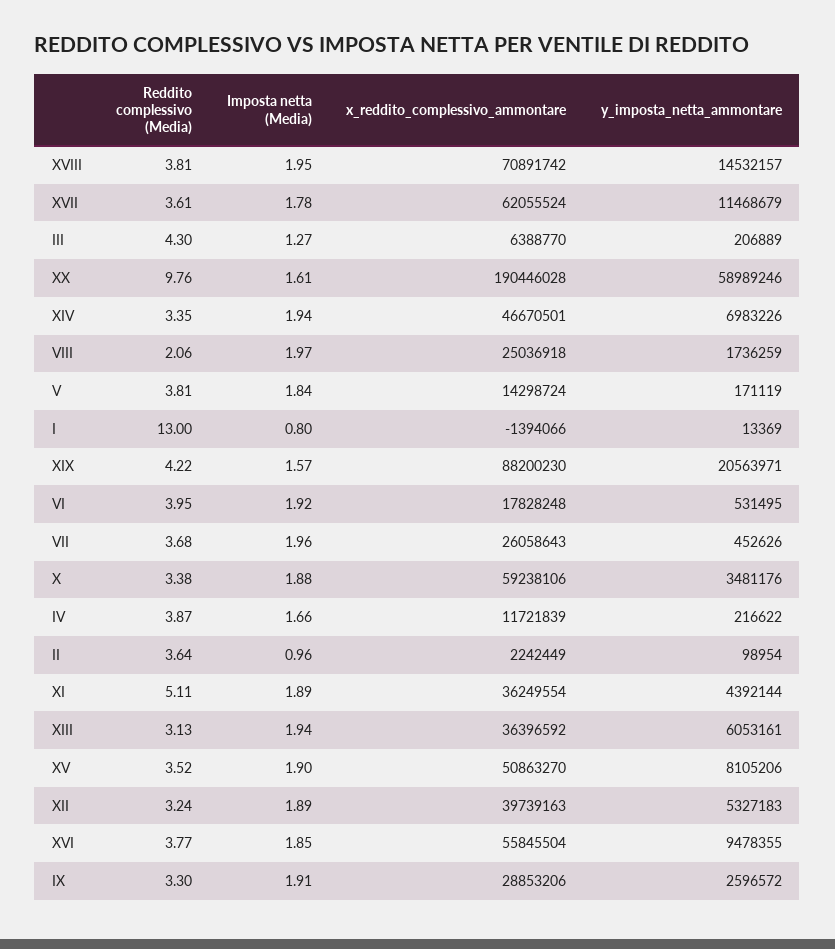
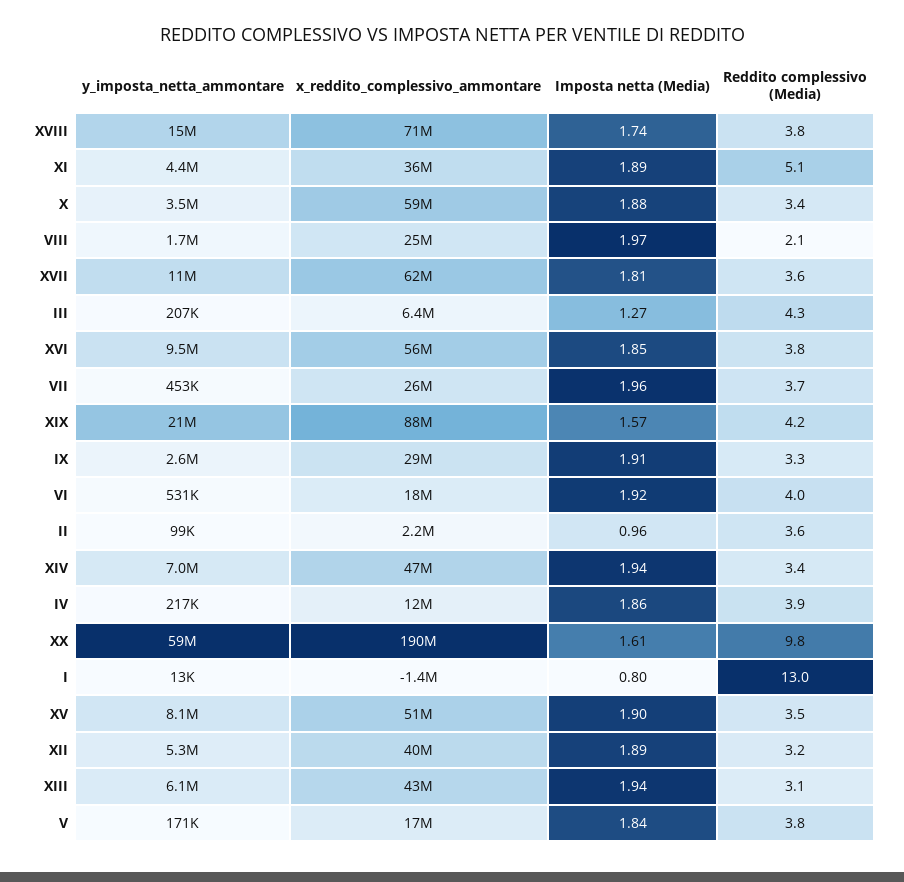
  {
    "Reddito complessivo (Media)": {
      "XVIII": 3.81,
      "XVII": 3.61,
      "III": 4.3,
      "XX": 9.76,
      "XIV": 3.35,
      "VIII": 2.06,
      "V": 3.81,
      "I": 13,
      "XIX": 4.22,
      "VI": 3.95,
      "VII": 3.68,
      "X": 3.38,
      "IV": 3.87,
      "II": 3.64,
      "XI": 5.11,
      "XIII": 3.13,
      "XV": 3.52,
      "XII": 3.24,
      "XVI": 3.77,
      "IX": 3.3
    },
    "Imposta netta (Media)": {
-     "XVIII": 1.95,
+     "XVIII": 1.74,
-     "XVII": 1.78,
+     "XVII": 1.81,
      "III": 1.27,
      "XX": 1.61,
      "XIV": 1.94,
      "VIII": 1.97,
      "V": 1.84,
      "I": 0.8,
      "XIX": 1.57,
      "VI": 1.92,
      "VII": 1.96,
      "X": 1.88,
-     "IV": 1.66,
+     "IV": 1.86,
      "II": 0.96,
      "XI": 1.89,
      "XIII": 1.94,
      "XV": 1.9,
      "XII": 1.89,
      "XVI": 1.85,
      "IX": 1.91
    },
    "x_reddito_complessivo_ammontare": {
      "XVIII": 70891742,
      "XVII": 62055524,
      "III": 6388770,
      "XX": 190446028,
      "XIV": 46670501,
      "VIII": 25036918,
-     "V": 14298724,
+     "V": 17000000,
      "I": -1394066,
      "XIX": 88200230,
      "VI": 17828248,
      "VII": 26058643,
      "X": 59238106,
      "IV": 11721839,
      "II": 2242449,
      "XI": 36249554,
-     "XIII": 36396592,
+     "XIII": 43000000,
      "XV": 50863270,
      "XII": 39739163,
      "XVI": 55845504,
      "IX": 28853206
    },
    "y_imposta_netta_ammontare": {
      "XVIII": 14532157,
      "XVII": 11468679,
      "III": 206889,
      "XX": 58989246,
      "XIV": 6983226,
      "VIII": 1736259,
      "V": 171119,
      "I": 13369,
      "XIX": 20563971,
      "VI": 531495,
      "VII": 452626,
      "X": 3481176,
      "IV": 216622,
      "II": 98954,
      "XI": 4392144,
      "XIII": 6053161,
      "XV": 8105206,
      "XII": 5327183,
      "XVI": 9478355,
      "IX": 2596572
    }
  }

